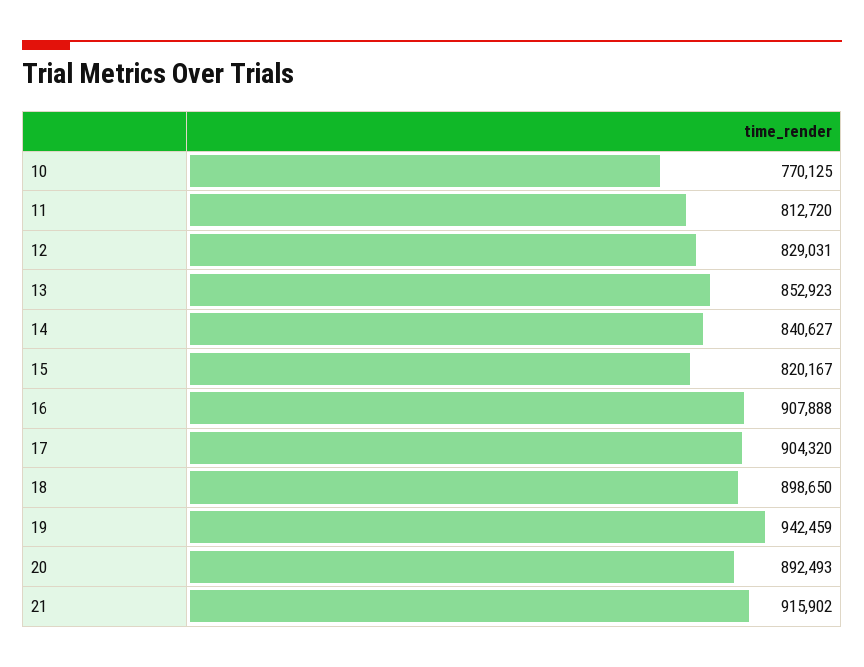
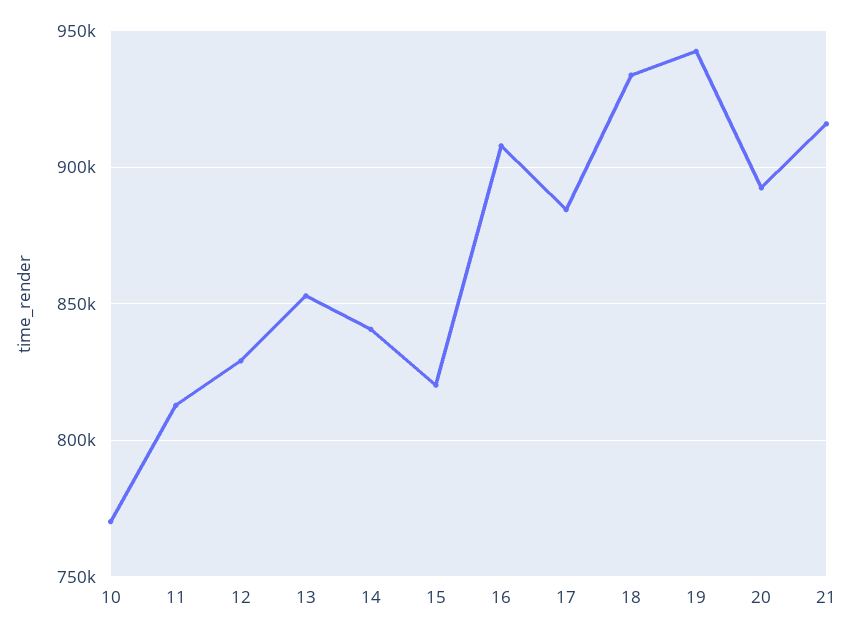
  {
    "10": 770125,
    "11": 812720,
    "12": 829031,
    "13": 852923,
    "14": 840627,
    "15": 820167,
    "16": 907888,
-   "17": 904320,
+   "17": 885000,
-   "18": 898650,
+   "18": 935000,
    "19": 942459,
    "20": 892493,
    "21": 915902
  }

